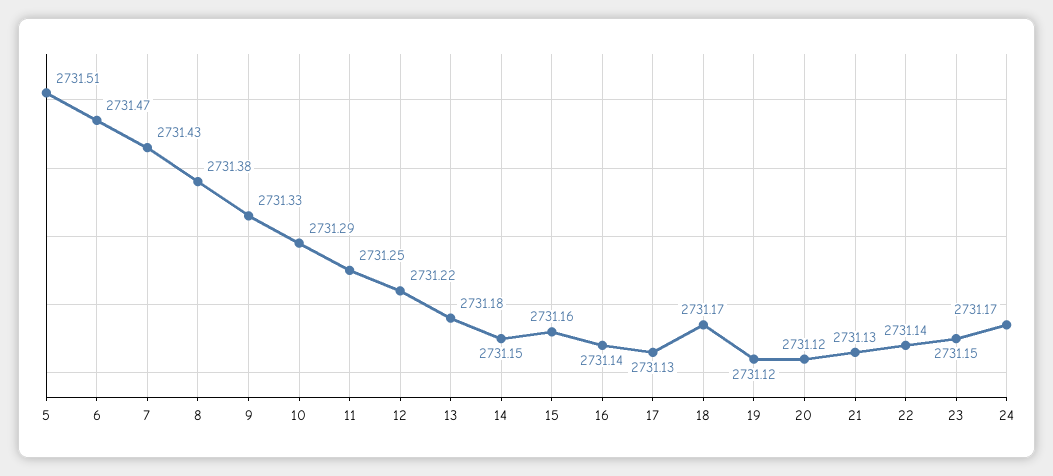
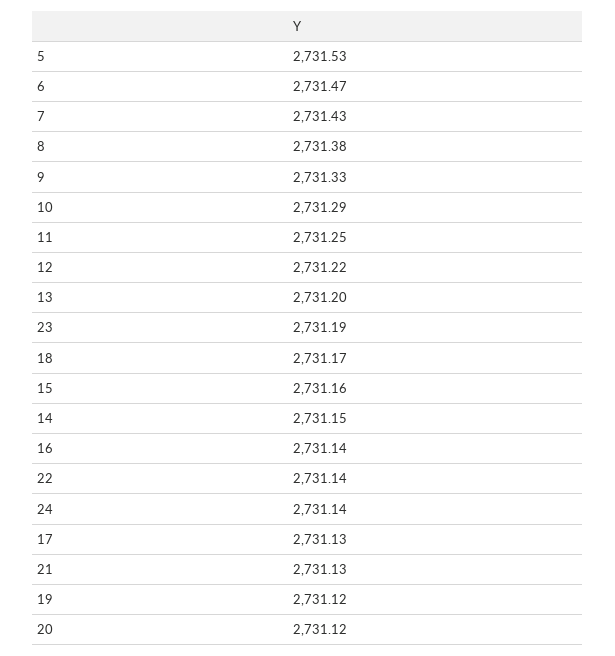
  {
-   "5": 2731.51,
+   "5": 2731.53,
    "6": 2731.47,
    "7": 2731.43,
    "8": 2731.38,
    "9": 2731.33,
    "10": 2731.29,
    "11": 2731.25,
    "12": 2731.22,
-   "13": 2731.18,
+   "13": 2731.2,
    "14": 2731.15,
    "15": 2731.16,
    "16": 2731.14,
    "17": 2731.13,
    "18": 2731.17,
    "19": 2731.12,
    "20": 2731.12,
    "21": 2731.13,
    "22": 2731.14,
-   "23": 2731.15,
+   "23": 2731.19,
-   "24": 2731.17
+   "24": 2731.14
  }

